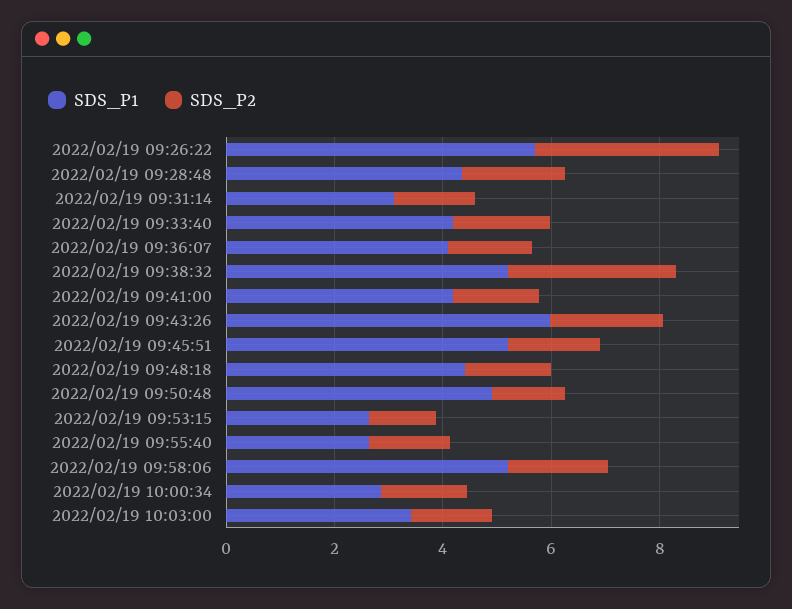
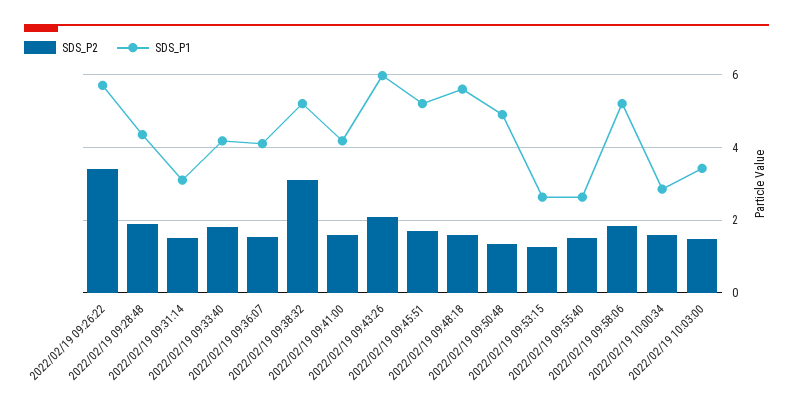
  {
    "SDS_P1": {
      "2022/02/19 09:26:22": 5.8,
      "2022/02/19 09:28:48": 4.4,
      "2022/02/19 09:31:14": 3.2,
      "2022/02/19 09:33:40": 4.2,
      "2022/02/19 09:36:07": 4.2,
      "2022/02/19 09:38:32": 5.2,
      "2022/02/19 09:41:00": 4.2,
      "2022/02/19 09:43:26": 6,
      "2022/02/19 09:45:51": 5.2,
-     "2022/02/19 09:48:18": 4.5,
+     "2022/02/19 09:48:18": 5.6,
      "2022/02/19 09:50:48": 5,
      "2022/02/19 09:53:15": 2.6,
      "2022/02/19 09:55:40": 2.6,
      "2022/02/19 09:58:06": 5.2,
      "2022/02/19 10:00:34": 2.8,
      "2022/02/19 10:03:00": 3.4
    },
    "SDS_P2": {
      "2022/02/19 09:26:22": 3.4,
      "2022/02/19 09:28:48": 2,
      "2022/02/19 09:31:14": 1.6,
      "2022/02/19 09:33:40": 1.8,
      "2022/02/19 09:36:07": 1.6,
      "2022/02/19 09:38:32": 3.2,
      "2022/02/19 09:41:00": 1.6,
      "2022/02/19 09:43:26": 2.2,
      "2022/02/19 09:45:51": 1.8,
      "2022/02/19 09:48:18": 1.6,
      "2022/02/19 09:50:48": 1.4,
      "2022/02/19 09:53:15": 1.2,
      "2022/02/19 09:55:40": 1.6,
      "2022/02/19 09:58:06": 1.8,
      "2022/02/19 10:00:34": 1.6,
      "2022/02/19 10:03:00": 1.4
    }
  }

